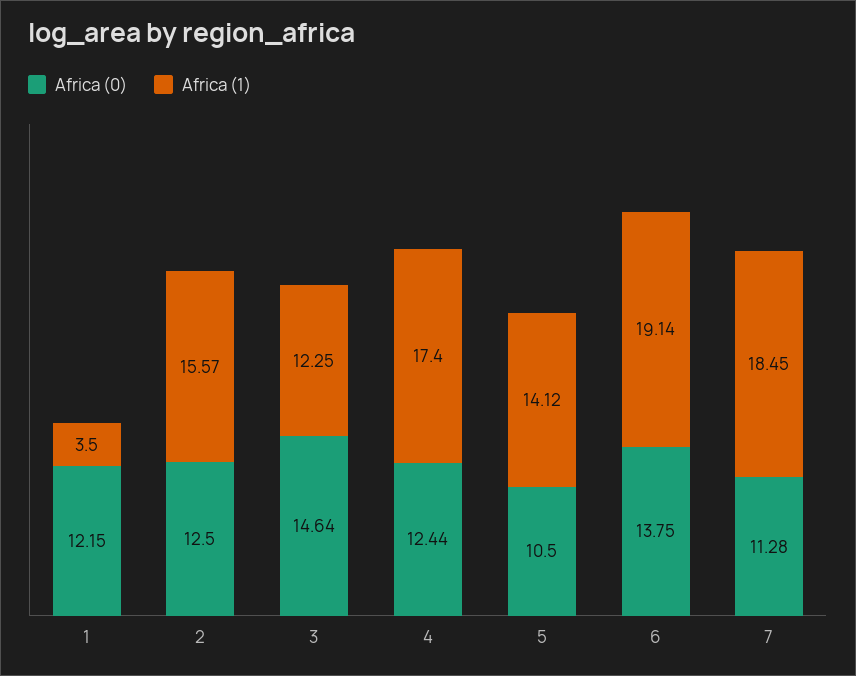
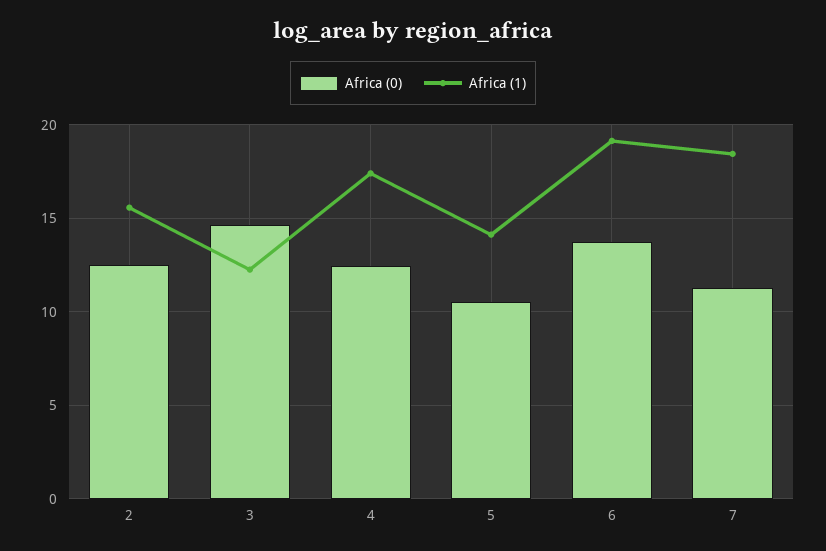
  {
    "Africa (0)": {
-     "1": 12.15,
      "2": 12.5,
      "3": 14.64,
      "4": 12.44,
      "5": 10.5,
      "6": 13.75,
      "7": 11.28
    },
    "Africa (1)": {
-     "1": 3.5,
      "2": 15.57,
      "3": 12.25,
      "4": 17.4,
      "5": 14.12,
      "6": 19.14,
      "7": 18.45
    }
  }

